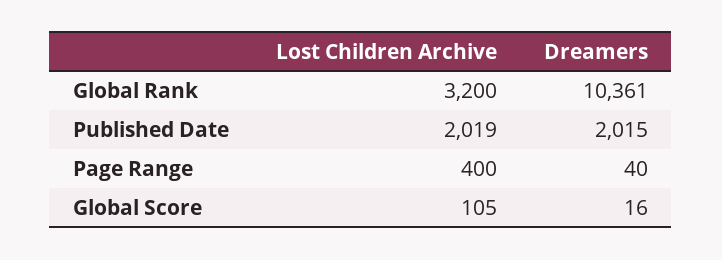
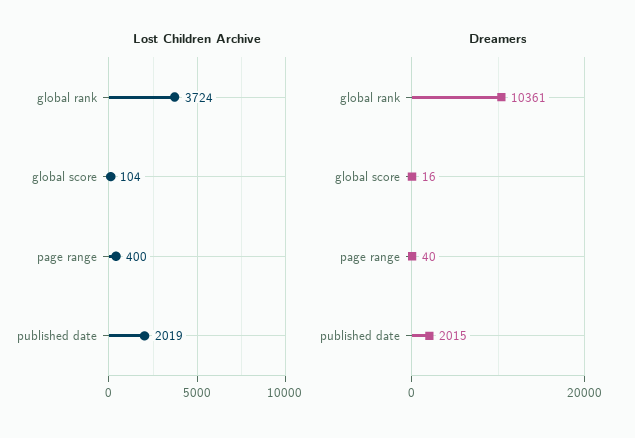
  {
    "Lost Children Archive": {
-     "Global Rank": 3200,
+     "Global Rank": 3724,
      "Published Date": 2019,
      "Page Range": 400,
-     "Global Score": 105
+     "Global Score": 104
    },
    "Dreamers": {
      "Global Rank": 10361,
      "Published Date": 2015,
      "Page Range": 40,
      "Global Score": 16
    }
  }

